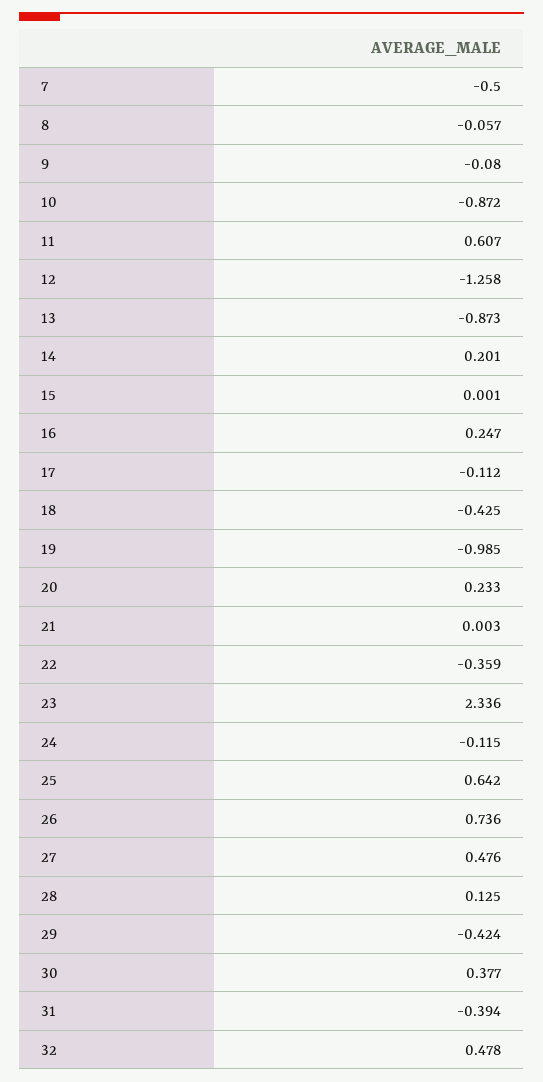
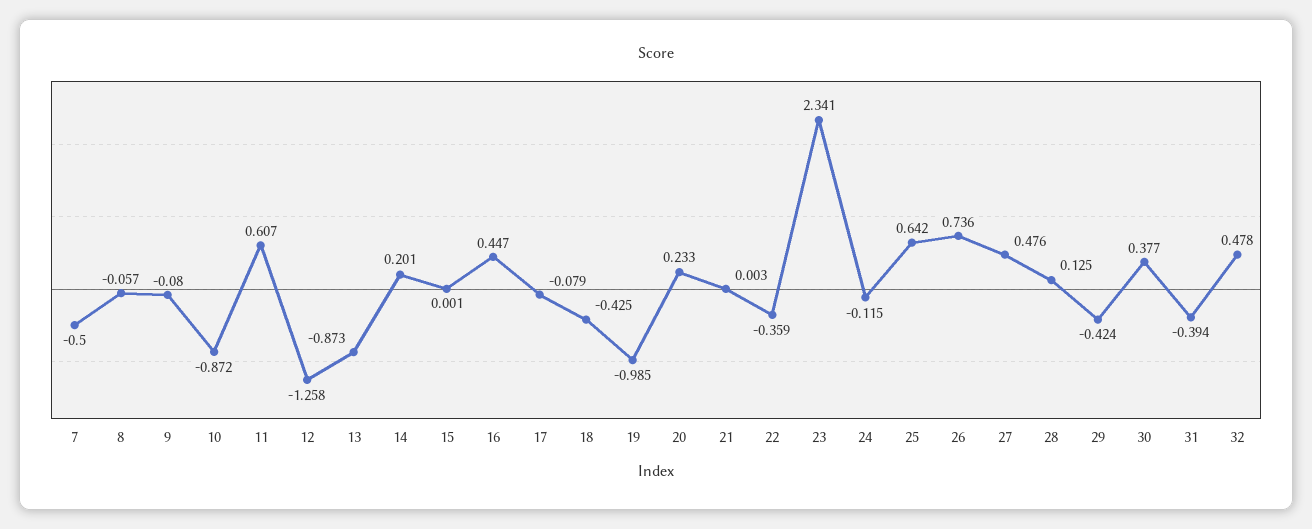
  {
    "7": -0.5,
    "8": -0.057,
    "9": -0.08,
    "10": -0.872,
    "11": 0.607,
    "12": -1.258,
    "13": -0.873,
    "14": 0.201,
    "15": 0.001,
-   "16": 0.247,
+   "16": 0.447,
-   "17": -0.112,
+   "17": -0.079,
    "18": -0.425,
    "19": -0.985,
    "20": 0.233,
    "21": 0.003,
    "22": -0.359,
-   "23": 2.336,
+   "23": 2.341,
    "24": -0.115,
    "25": 0.642,
    "26": 0.736,
    "27": 0.476,
    "28": 0.125,
    "29": -0.424,
    "30": 0.377,
    "31": -0.394,
    "32": 0.478
  }

